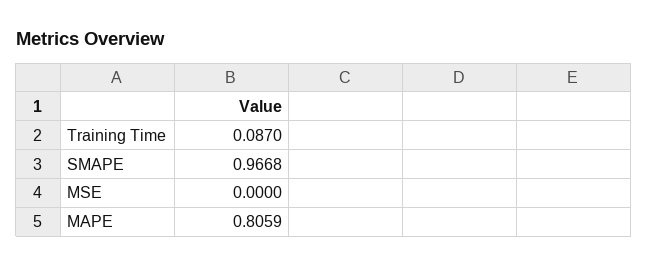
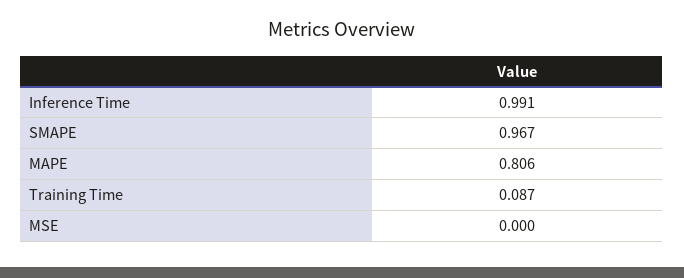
  {
    "Training Time": 0.087,
    "SMAPE": 0.9668,
    "MSE": 0,
-   "MAPE": 0.8059
+   "MAPE": 0.8059,
+   "Inference Time": 0.991
  }

